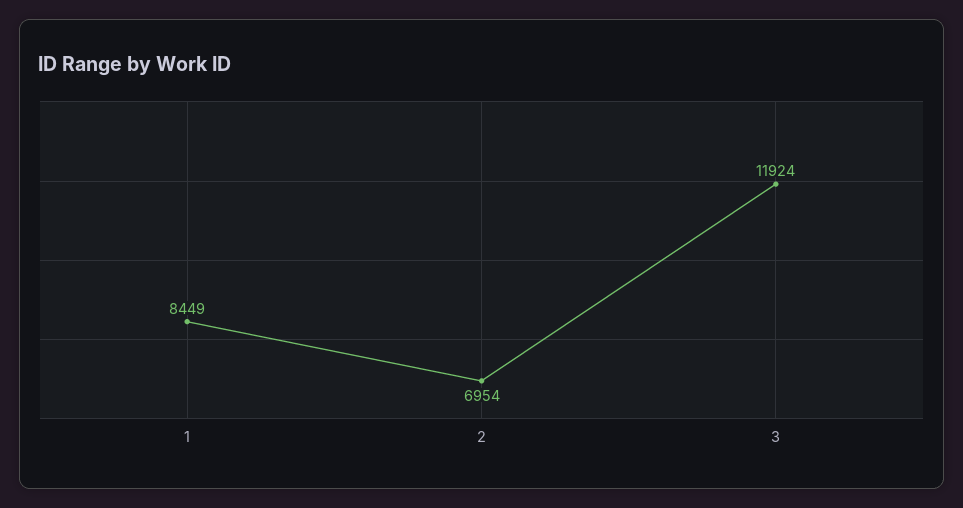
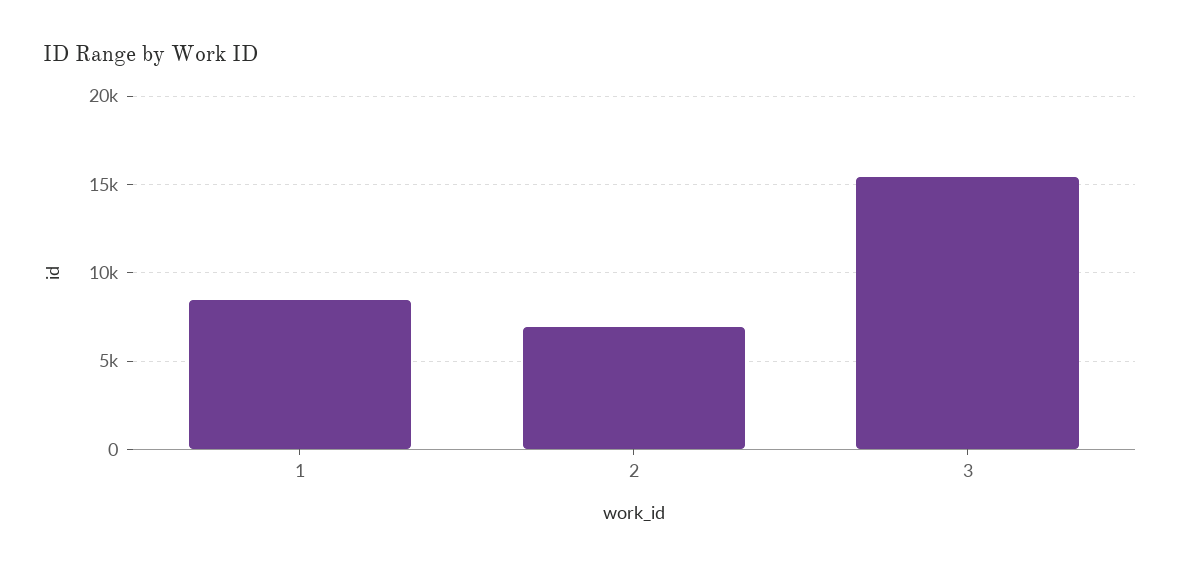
  {
    "1": 8449,
    "2": 6954,
-   "3": 11924
+   "3": 15500
  }

